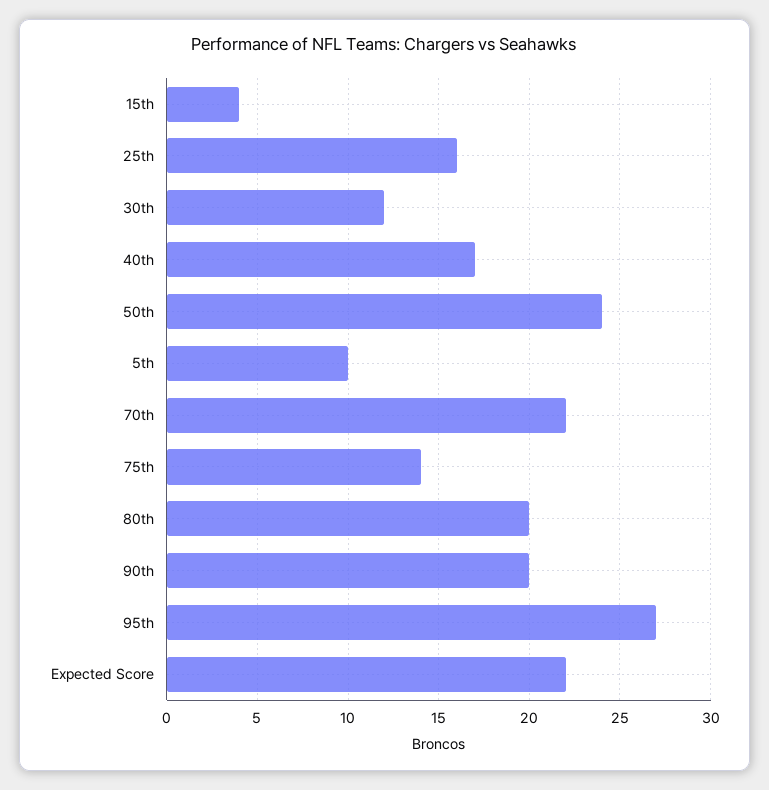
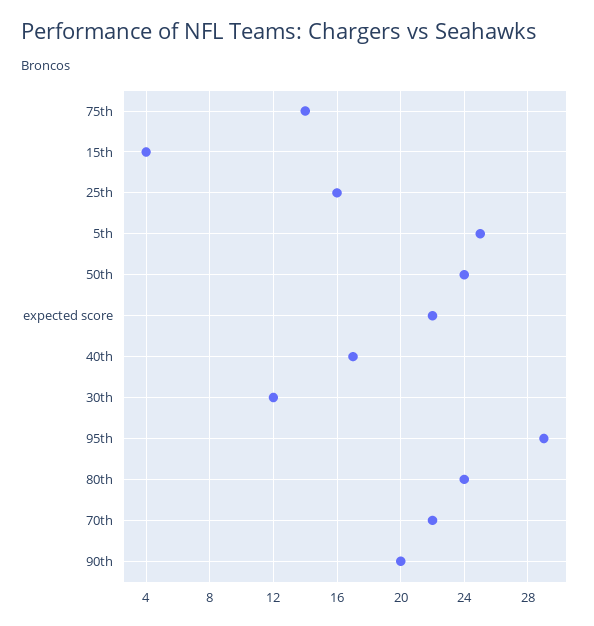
  {
    "15th": 4,
    "25th": 16,
    "30th": 12,
    "40th": 17,
    "50th": 24,
-   "5th": 10,
+   "5th": 25,
    "70th": 22,
    "75th": 14,
-   "80th": 20,
+   "80th": 24,
    "90th": 20,
-   "95th": 27,
+   "95th": 29,
    "Expected Score": 22
  }

